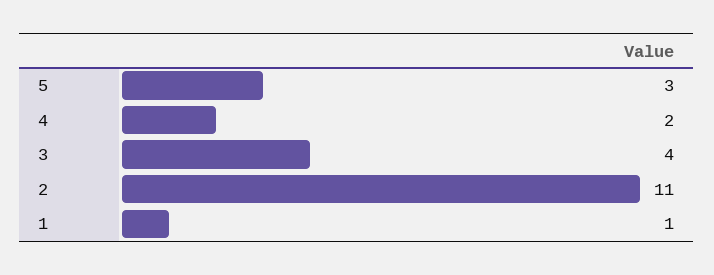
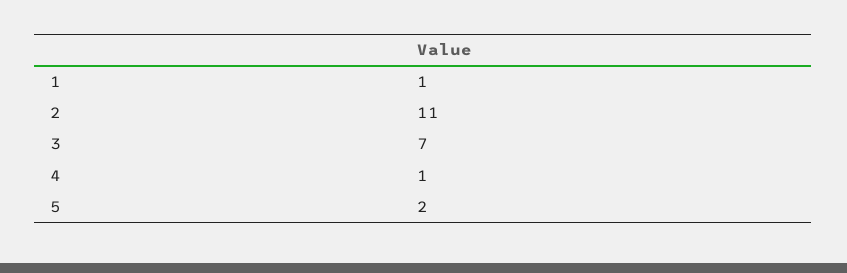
  {
-   "5": 3,
+   "5": 2,
-   "4": 2,
+   "4": 1,
-   "3": 4,
+   "3": 7,
    "2": 11,
    "1": 1
  }

